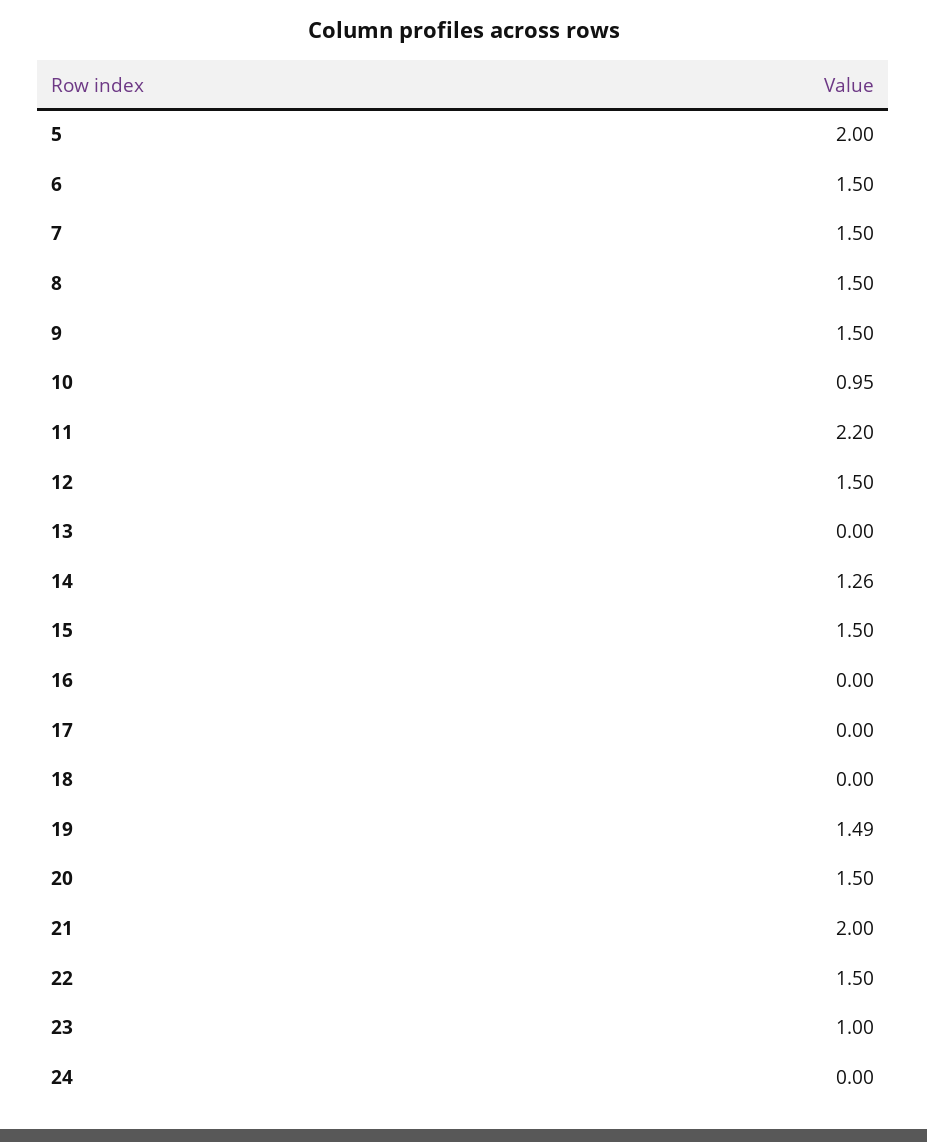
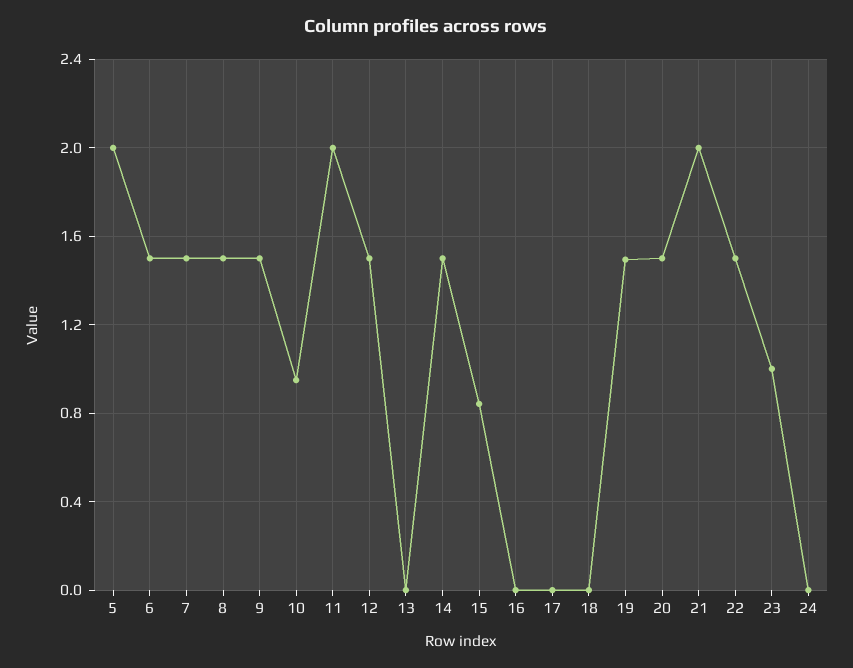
  {
    "5": 2,
    "6": 1.5,
    "7": 1.5,
    "8": 1.5,
    "9": 1.5,
    "10": 0.95,
-   "11": 2.2,
+   "11": 2,
    "12": 1.5,
    "13": 0,
-   "14": 1.26,
+   "14": 1.5,
-   "15": 1.5,
+   "15": 0.85,
    "16": 0,
    "17": 0,
    "18": 0,
    "19": 1.49,
    "20": 1.5,
    "21": 2,
    "22": 1.5,
    "23": 1,
    "24": 0
  }

